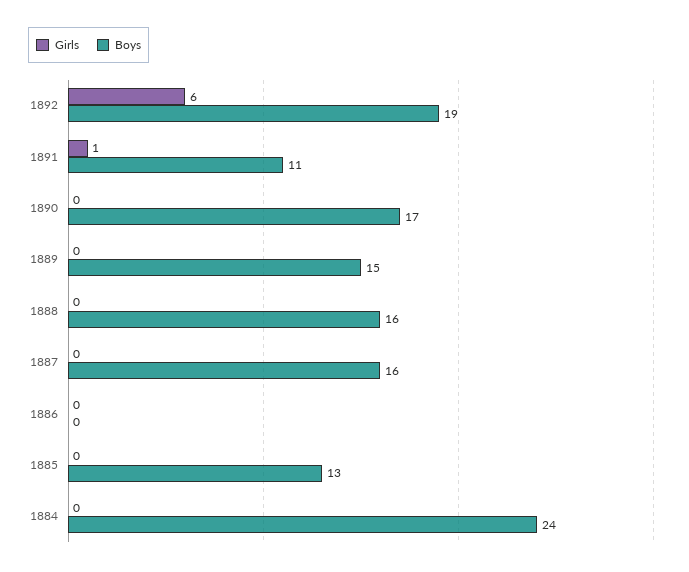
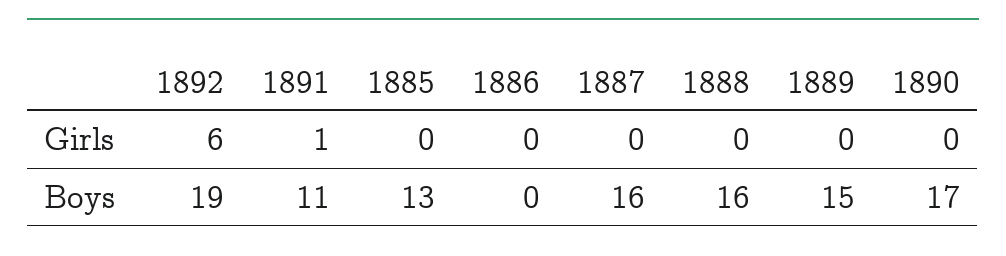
  {
    "Girls": {
      "1892": 6,
      "1891": 1,
      "1890": 0,
      "1889": 0,
      "1888": 0,
      "1887": 0,
      "1886": 0,
-     "1885": 0,
+     "1885": 0
-     "1884": 0
    },
    "Boys": {
      "1892": 19,
      "1891": 11,
      "1890": 17,
      "1889": 15,
      "1888": 16,
      "1887": 16,
      "1886": 0,
-     "1885": 13,
+     "1885": 13
-     "1884": 24
    }
  }

